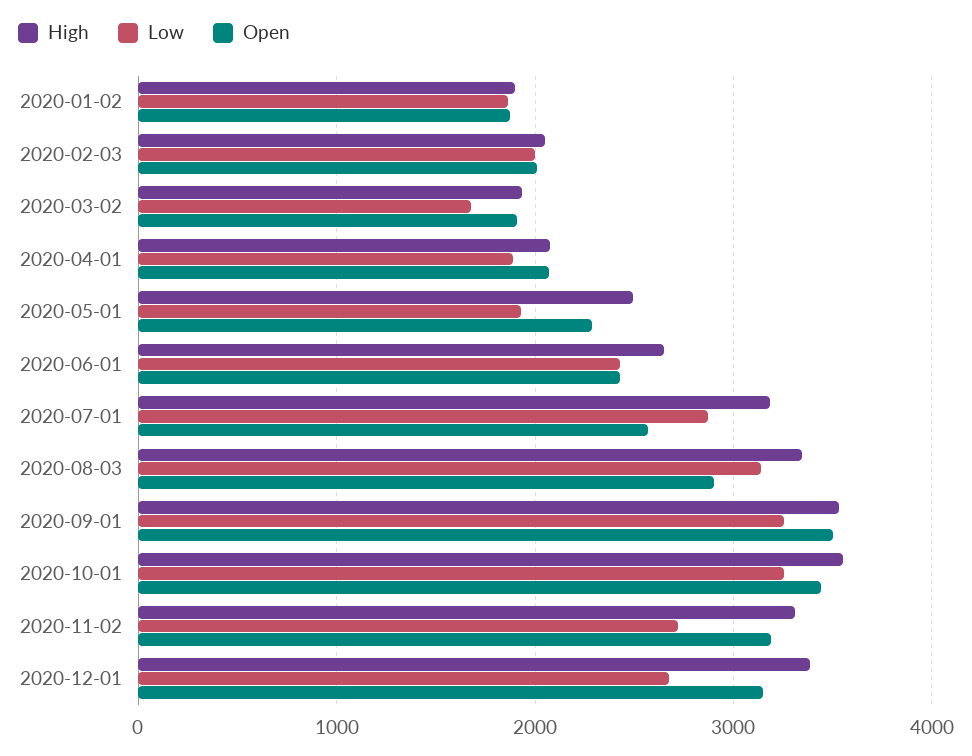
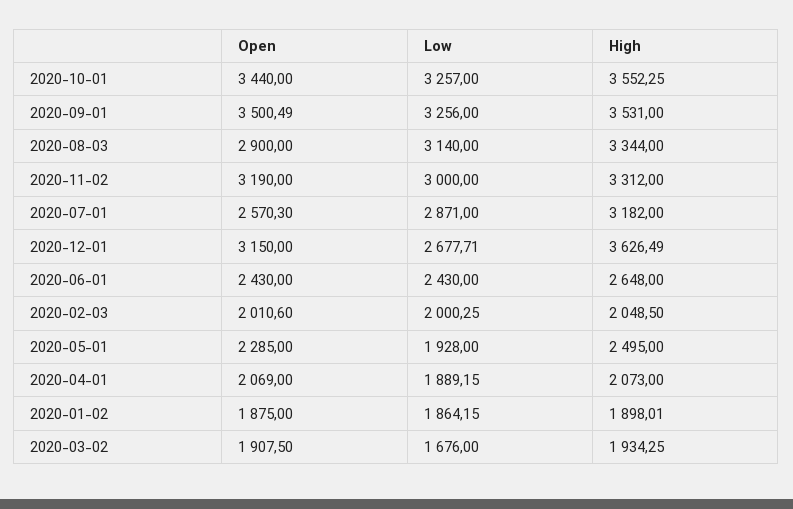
  {
    "High": {
      "2020-01-02": 1898.01,
      "2020-02-03": 2048.5,
      "2020-03-02": 1934.25,
      "2020-04-01": 2073,
      "2020-05-01": 2495,
      "2020-06-01": 2648,
      "2020-07-01": 3182,
      "2020-08-03": 3344,
      "2020-09-01": 3531,
      "2020-10-01": 3552.25,
      "2020-11-02": 3312,
-     "2020-12-01": 3400
+     "2020-12-01": 3626.49
    },
    "Low": {
      "2020-01-02": 1864.15,
      "2020-02-03": 2000.25,
      "2020-03-02": 1676,
      "2020-04-01": 1889.15,
      "2020-05-01": 1928,
      "2020-06-01": 2430,
      "2020-07-01": 2871,
      "2020-08-03": 3140,
      "2020-09-01": 3256,
      "2020-10-01": 3257,
-     "2020-11-02": 2700,
+     "2020-11-02": 3000,
      "2020-12-01": 2677.71
    },
    "Open": {
      "2020-01-02": 1875,
      "2020-02-03": 2010.6,
      "2020-03-02": 1907.5,
      "2020-04-01": 2069,
      "2020-05-01": 2285,
      "2020-06-01": 2430,
      "2020-07-01": 2570.3,
      "2020-08-03": 2900,
      "2020-09-01": 3500.49,
      "2020-10-01": 3440,
      "2020-11-02": 3190,
      "2020-12-01": 3150
    }
  }

